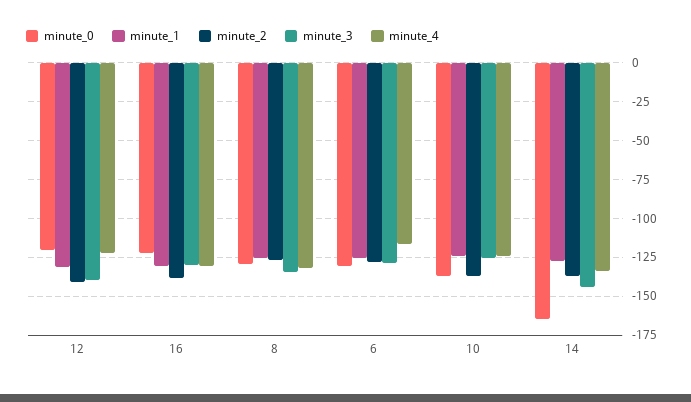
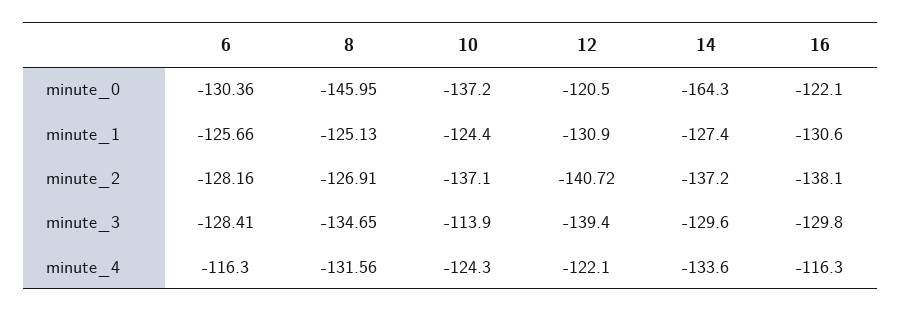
  {
    "minute_0": {
      "12": -120.5,
      "16": -122.1,
-     "8": -130,
+     "8": -145.95,
      "6": -130.36,
      "10": -137.2,
      "14": -164.3
    },
    "minute_1": {
      "12": -130.9,
      "16": -130.6,
      "8": -125.13,
      "6": -125.66,
      "10": -124.4,
      "14": -127.4
    },
    "minute_2": {
      "12": -140.72,
      "16": -138.1,
      "8": -126.91,
      "6": -128.16,
      "10": -137.1,
      "14": -137.2
    },
    "minute_3": {
      "12": -139.4,
      "16": -129.8,
      "8": -134.65,
      "6": -128.41,
-     "10": -125,
+     "10": -113.9,
-     "14": -145
+     "14": -129.6
    },
    "minute_4": {
      "12": -122.1,
-     "16": -130,
+     "16": -116.3,
      "8": -131.56,
      "6": -116.3,
      "10": -124.3,
      "14": -133.6
    }
  }

